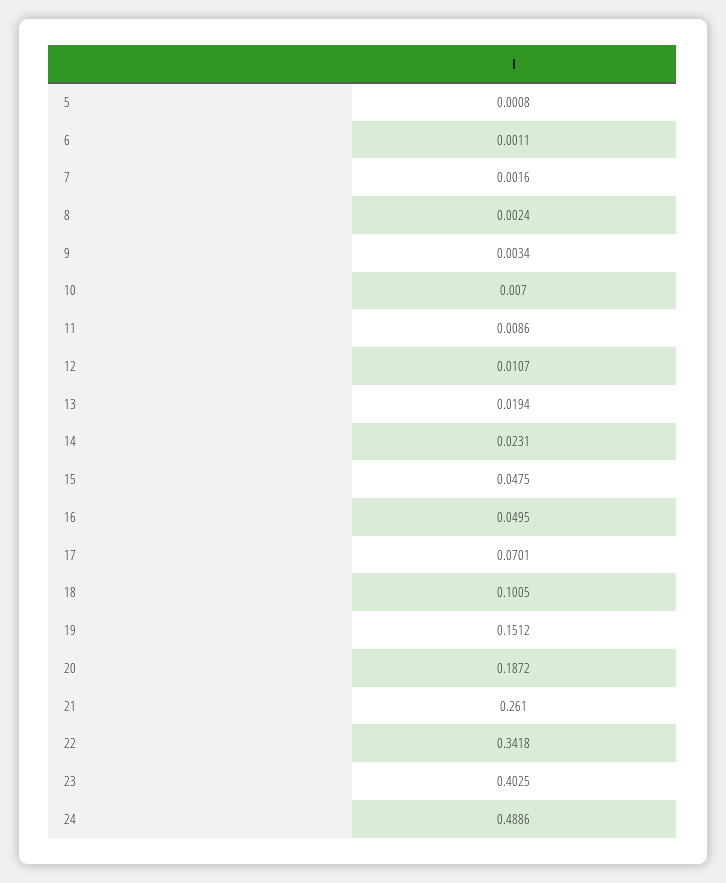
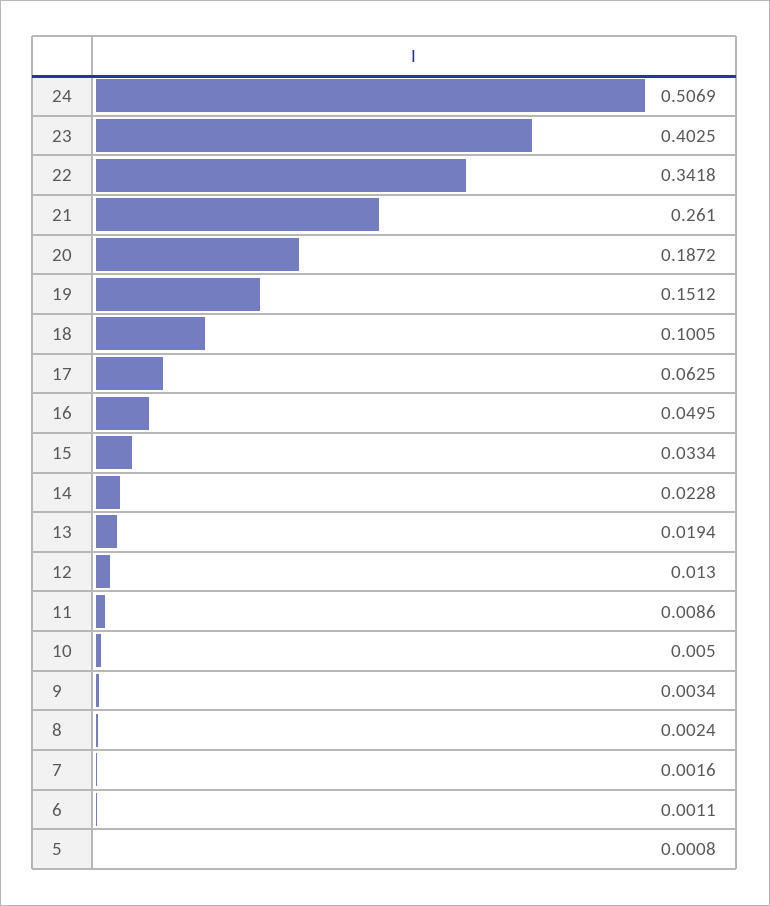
  {
    "5": 0.0008,
    "6": 0.0011,
    "7": 0.0016,
    "8": 0.0024,
    "9": 0.0034,
-   "10": 0.007,
+   "10": 0.005,
    "11": 0.0086,
-   "12": 0.0107,
+   "12": 0.013,
    "13": 0.0194,
-   "14": 0.0231,
+   "14": 0.0228,
-   "15": 0.0475,
+   "15": 0.0334,
    "16": 0.0495,
-   "17": 0.0701,
+   "17": 0.0625,
    "18": 0.1005,
    "19": 0.1512,
    "20": 0.1872,
    "21": 0.261,
    "22": 0.3418,
    "23": 0.4025,
-   "24": 0.4886
+   "24": 0.5069
  }

